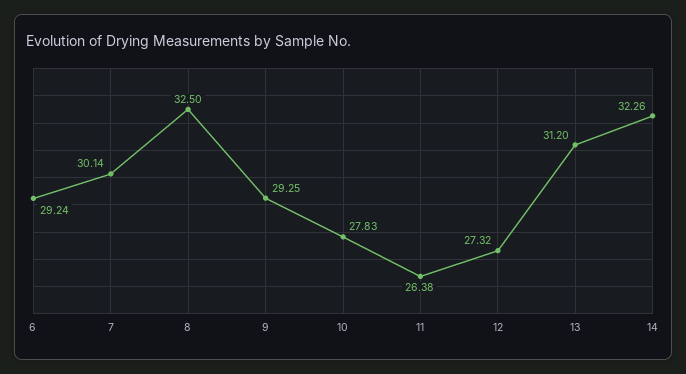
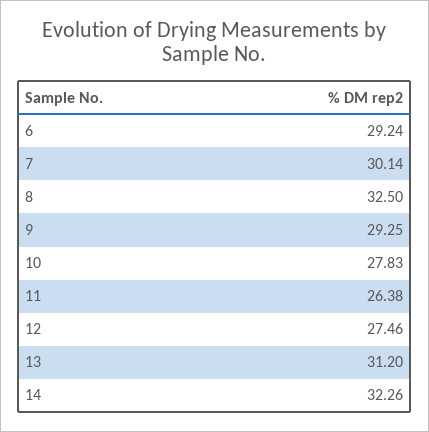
  {
    "6": 29.24,
    "7": 30.14,
    "8": 32.5,
    "9": 29.25,
    "10": 27.83,
    "11": 26.38,
-   "12": 27.32,
+   "12": 27.46,
    "13": 31.2,
    "14": 32.26
  }

